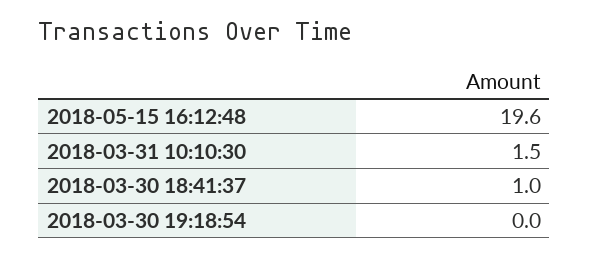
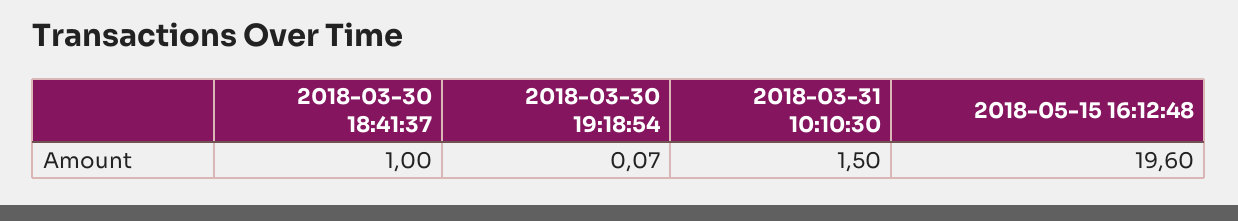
  {
    "2018-05-15 16:12:48": 19.6,
    "2018-03-31 10:10:30": 1.5,
    "2018-03-30 18:41:37": 1,
-   "2018-03-30 19:18:54": 0
+   "2018-03-30 19:18:54": 0.07
  }

